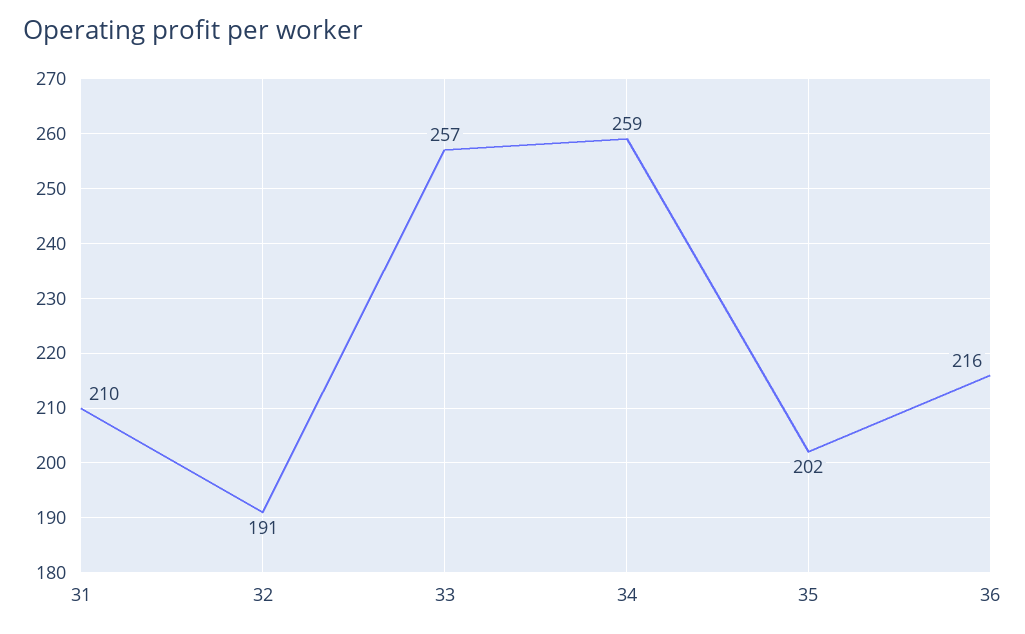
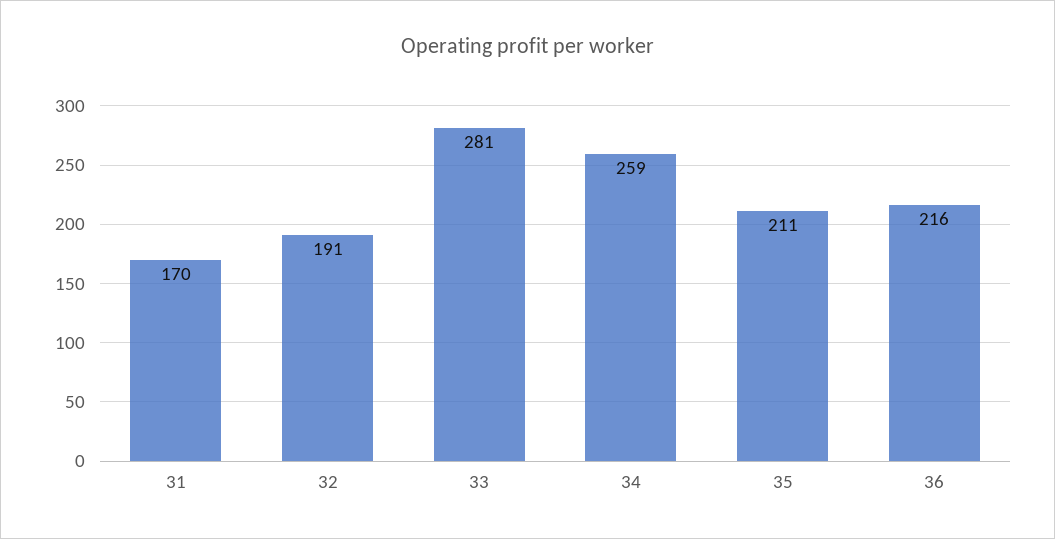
  {
-   "31": 210,
+   "31": 170,
    "32": 191,
-   "33": 257,
+   "33": 281,
    "34": 259,
-   "35": 202,
+   "35": 211,
    "36": 216
  }

